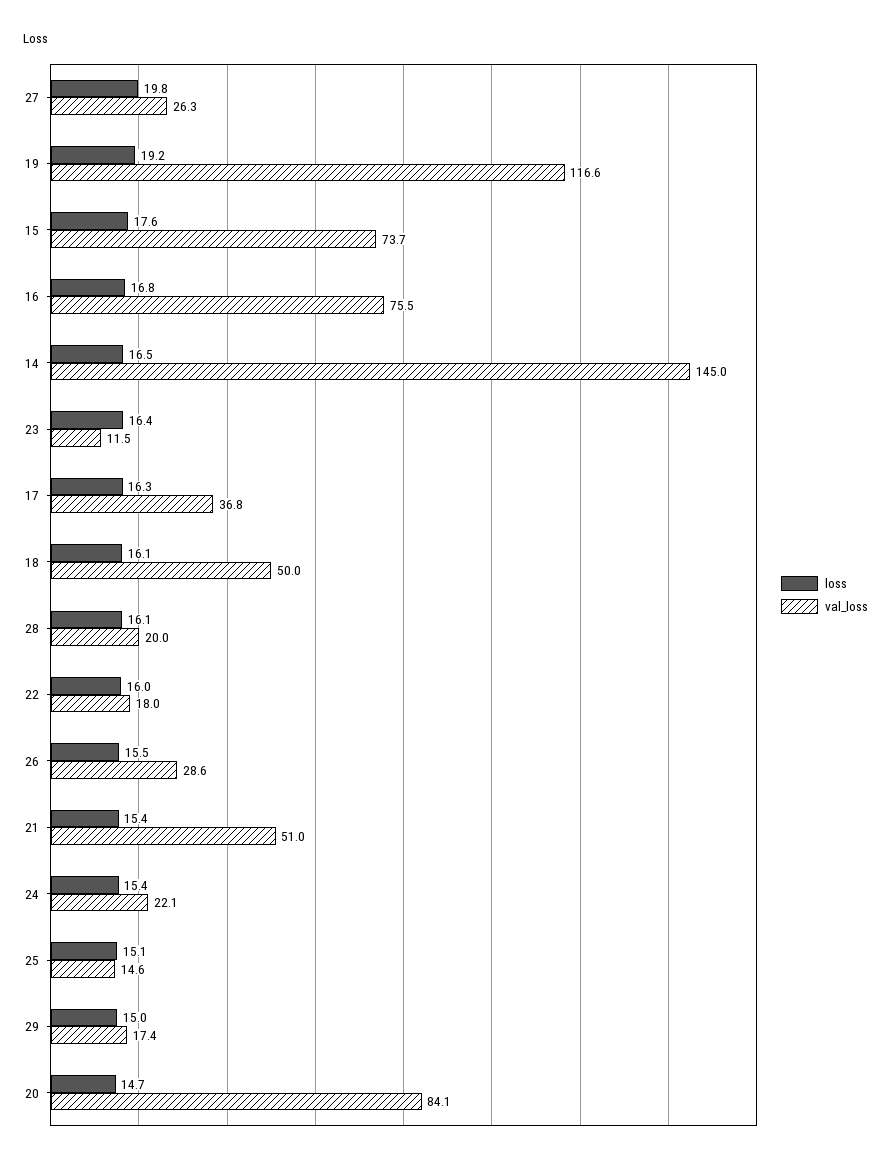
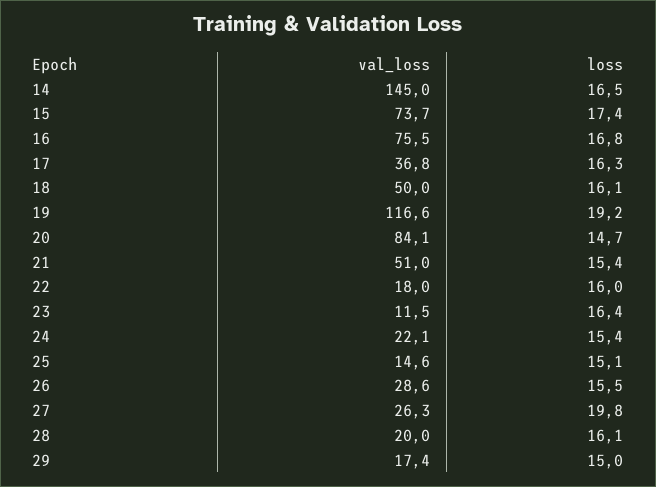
  {
    "loss": {
      "27": 19.8,
      "19": 19.2,
-     "15": 17.6,
+     "15": 17.4,
      "16": 16.8,
      "14": 16.5,
      "23": 16.4,
      "17": 16.3,
      "18": 16.1,
      "28": 16.1,
      "22": 16,
      "26": 15.5,
      "21": 15.4,
      "24": 15.4,
      "25": 15.1,
      "29": 15,
      "20": 14.7
    },
    "val_loss": {
      "27": 26.3,
      "19": 116.6,
      "15": 73.7,
      "16": 75.5,
      "14": 145,
      "23": 11.5,
      "17": 36.8,
      "18": 50,
      "28": 20,
      "22": 18,
      "26": 28.6,
      "21": 51,
      "24": 22.1,
      "25": 14.6,
      "29": 17.4,
      "20": 84.1
    }
  }

